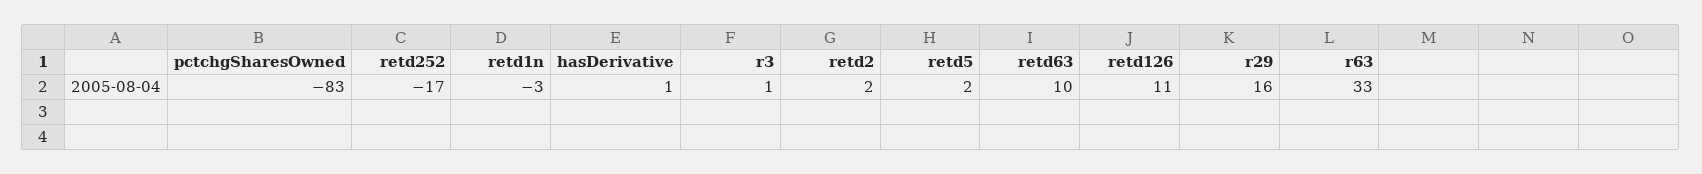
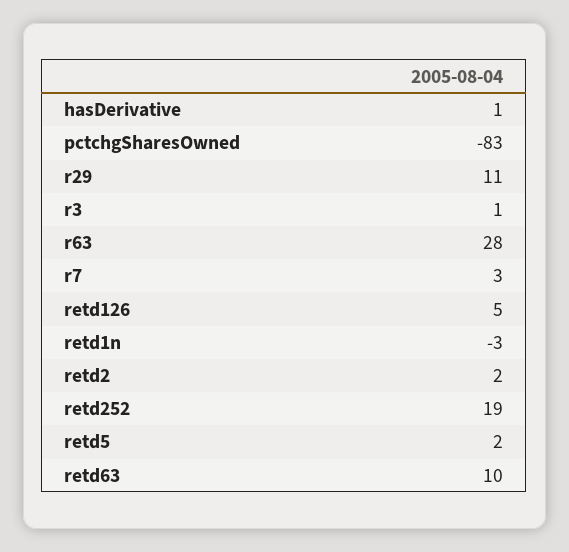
  {
    "pctchgSharesOwned": -83,
-   "retd252": -17,
+   "retd252": 19,
    "retd1n": -3,
    "hasDerivative": 1,
    "r3": 1,
    "retd2": 2,
    "retd5": 2,
    "retd63": 10,
-   "retd126": 11,
+   "retd126": 5,
-   "r29": 16,
+   "r29": 11,
-   "r63": 33
+   "r63": 28,
+   "r7": 3
  }

